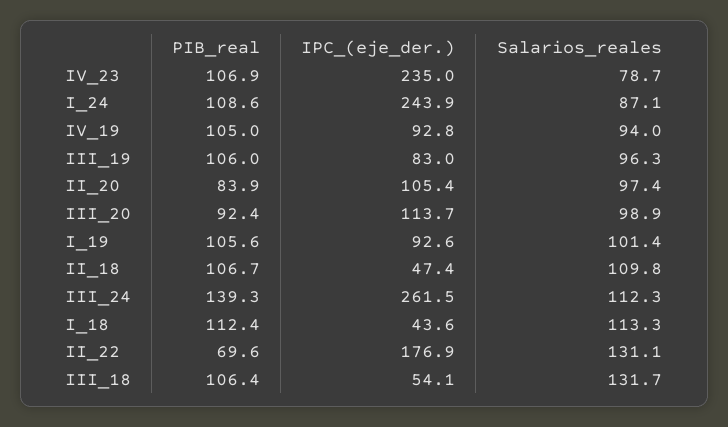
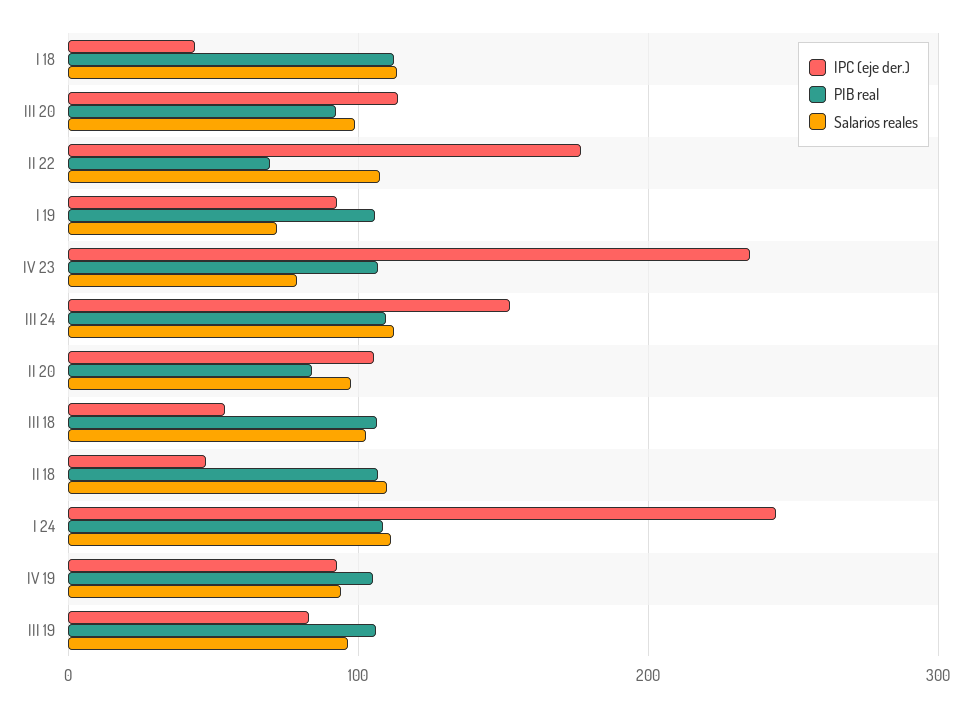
  {
    "PIB_real": {
      "IV_23": 106.9,
      "I_24": 108.6,
      "IV_19": 105,
      "III_19": 106,
      "II_20": 83.9,
      "III_20": 92.4,
      "I_19": 105.6,
      "II_18": 106.7,
-     "III_24": 139.3,
+     "III_24": 110,
      "I_18": 112.4,
      "II_22": 69.6,
      "III_18": 106.4
    },
    "IPC_(eje_der.)": {
      "IV_23": 235,
      "I_24": 243.9,
      "IV_19": 92.8,
      "III_19": 83,
      "II_20": 105.4,
      "III_20": 113.7,
      "I_19": 92.6,
      "II_18": 47.4,
-     "III_24": 261.5,
+     "III_24": 150,
      "I_18": 43.6,
      "II_22": 176.9,
      "III_18": 54.1
    },
    "Salarios_reales": {
      "IV_23": 78.7,
-     "I_24": 87.1,
+     "I_24": 110,
      "IV_19": 94,
      "III_19": 96.3,
      "II_20": 97.4,
      "III_20": 98.9,
-     "I_19": 101.4,
+     "I_19": 70,
      "II_18": 109.8,
      "III_24": 112.3,
      "I_18": 113.3,
-     "II_22": 131.1,
+     "II_22": 110,
-     "III_18": 131.7
+     "III_18": 100
    }
  }

